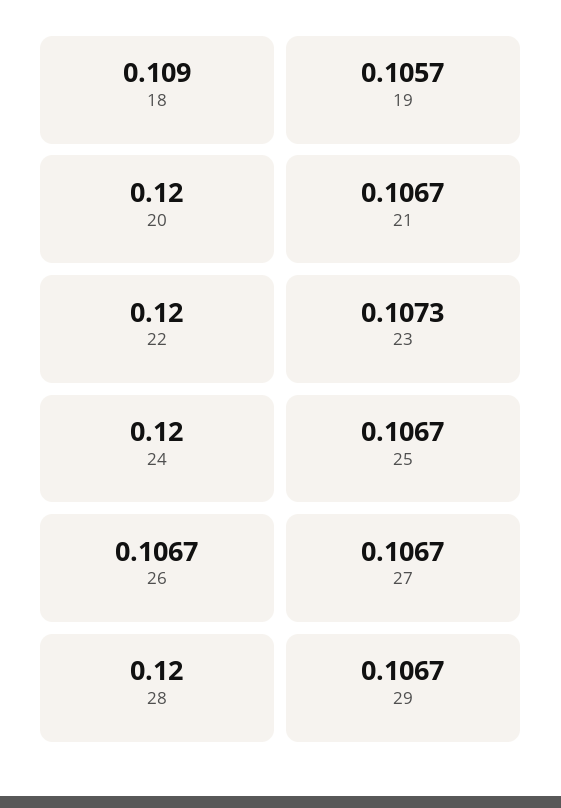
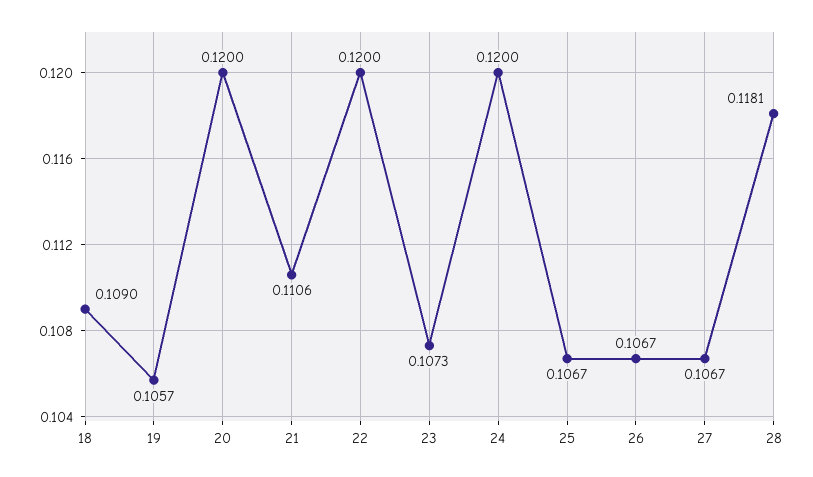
  {
    "18": 0.109,
    "19": 0.1057,
    "20": 0.12,
-   "21": 0.1067,
+   "21": 0.1106,
    "22": 0.12,
    "23": 0.1073,
    "24": 0.12,
    "25": 0.1067,
    "26": 0.1067,
    "27": 0.1067,
-   "28": 0.12,
+   "28": 0.1181
-   "29": 0.1067
  }

